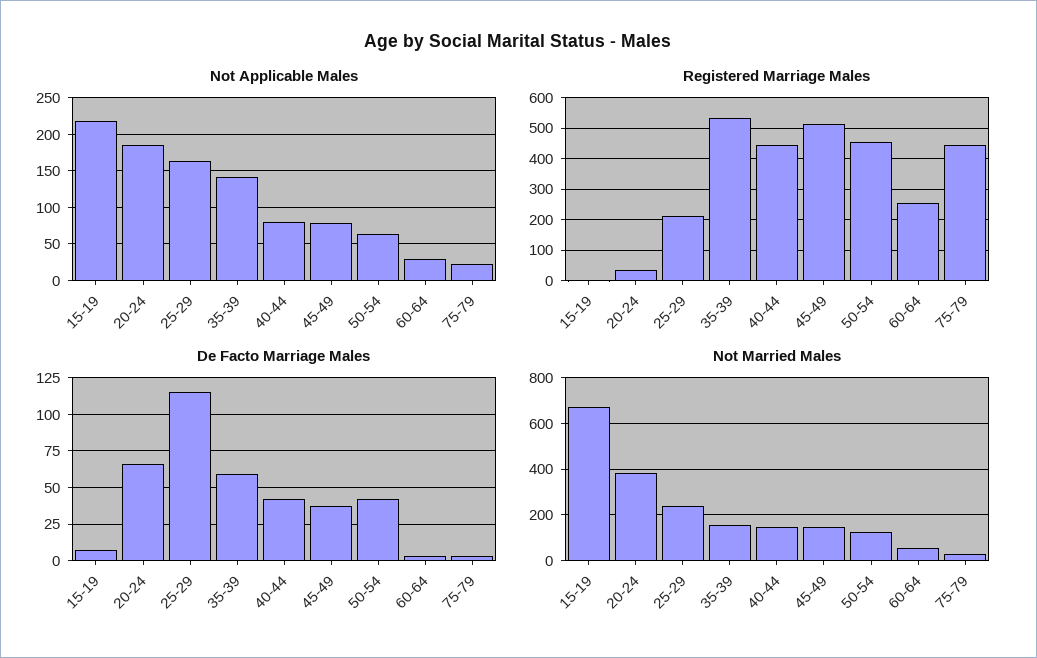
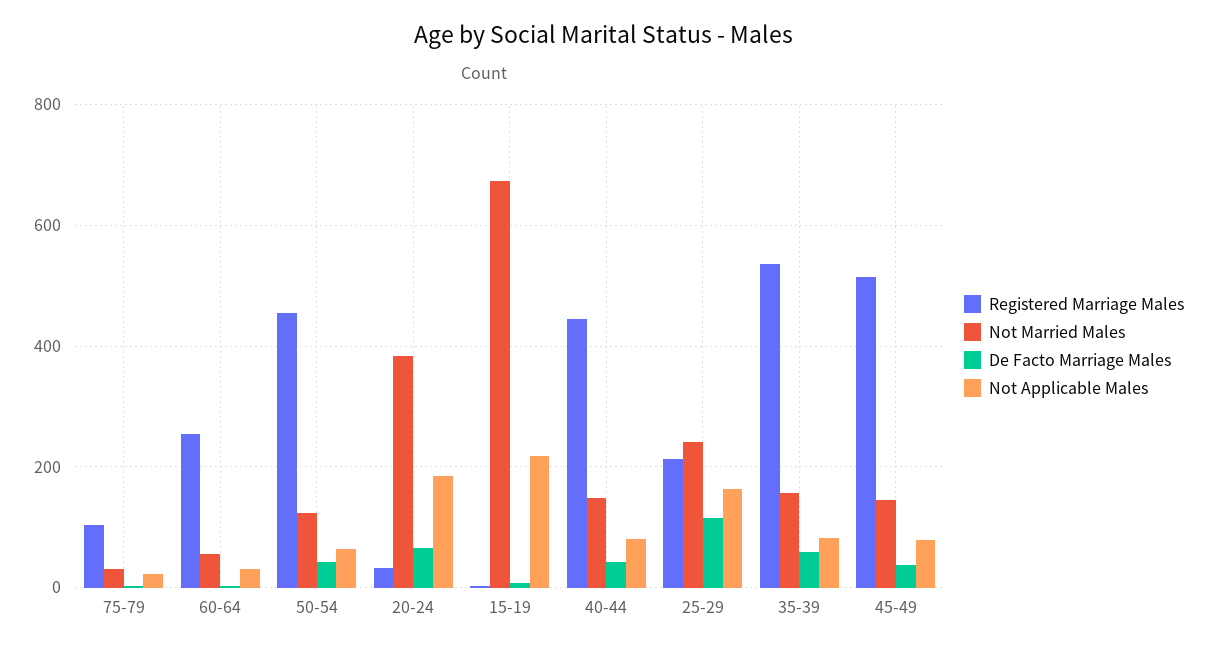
  {
    "Not Applicable Males": {
      "15-19": 220,
      "20-24": 190,
      "25-29": 160,
-     "35-39": 140,
+     "35-39": 80,
      "40-44": 80,
      "45-49": 80,
      "50-54": 60,
      "60-64": 30,
      "75-79": 20
    },
    "Registered Marriage Males": {
      "15-19": 0,
      "20-24": 40,
      "25-29": 220,
      "35-39": 540,
      "40-44": 440,
      "45-49": 520,
      "50-54": 460,
      "60-64": 260,
-     "75-79": 440
+     "75-79": 100
    },
    "De Facto Marriage Males": {
      "15-19": 5,
      "20-24": 65,
      "25-29": 115,
      "35-39": 60,
      "40-44": 40,
      "45-49": 35,
      "50-54": 40,
      "60-64": 5,
      "75-79": 5
    },
    "Not Married Males": {
      "15-19": 680,
      "20-24": 380,
      "25-29": 240,
      "35-39": 160,
      "40-44": 140,
      "45-49": 140,
      "50-54": 120,
      "60-64": 60,
      "75-79": 40
    }
  }

